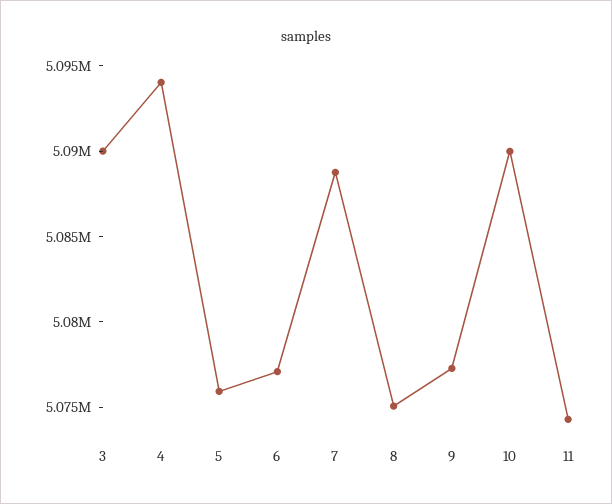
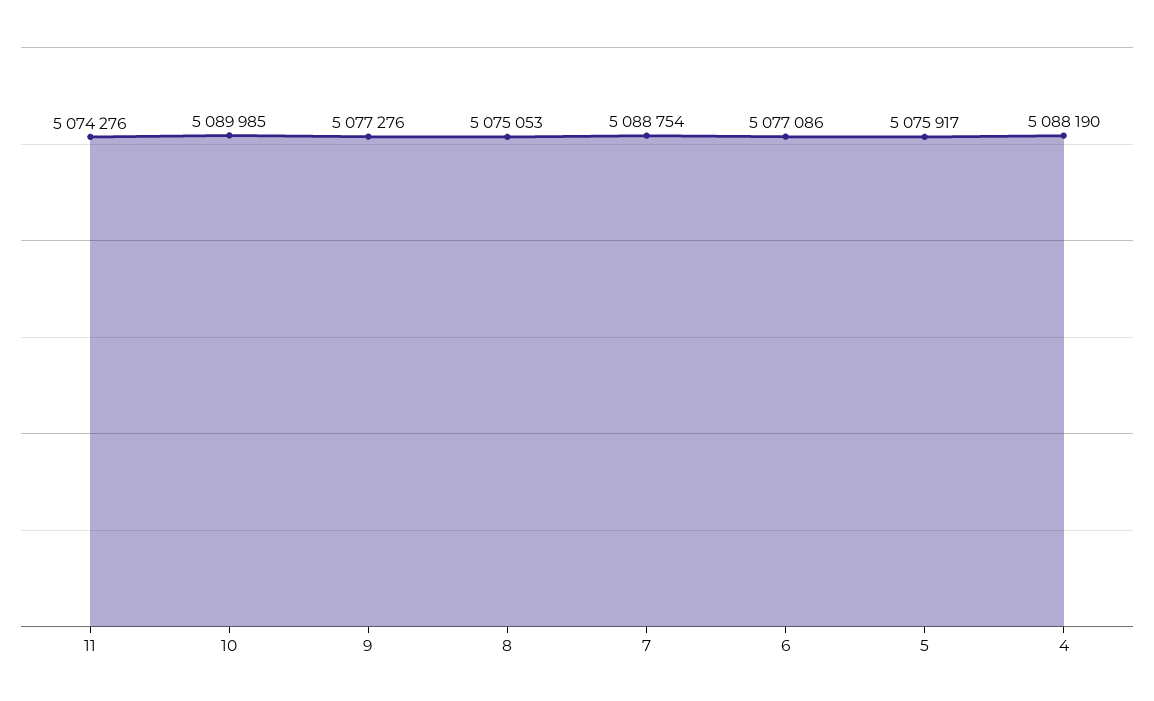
  {
-   "3": 5090000,
-   "4": 5094000,
+   "4": 5088190,
    "5": 5075917,
    "6": 5077086,
    "7": 5088754,
    "8": 5075053,
    "9": 5077276,
    "10": 5089985,
    "11": 5074276
  }

